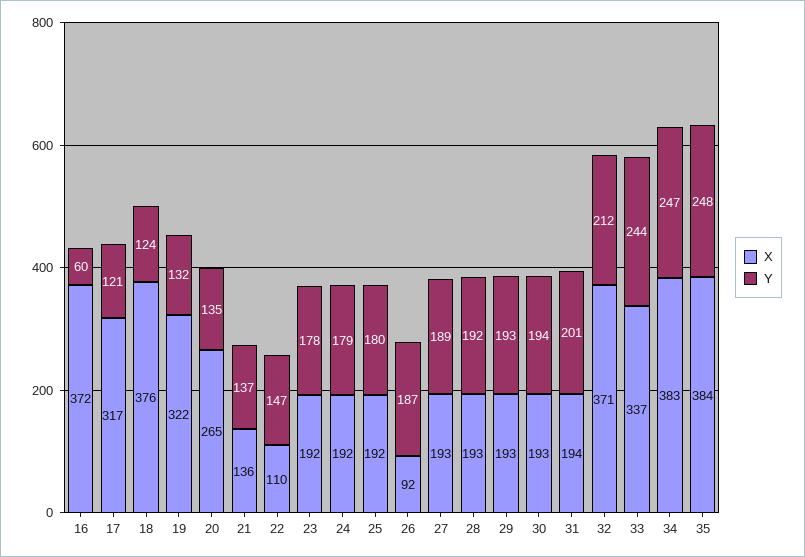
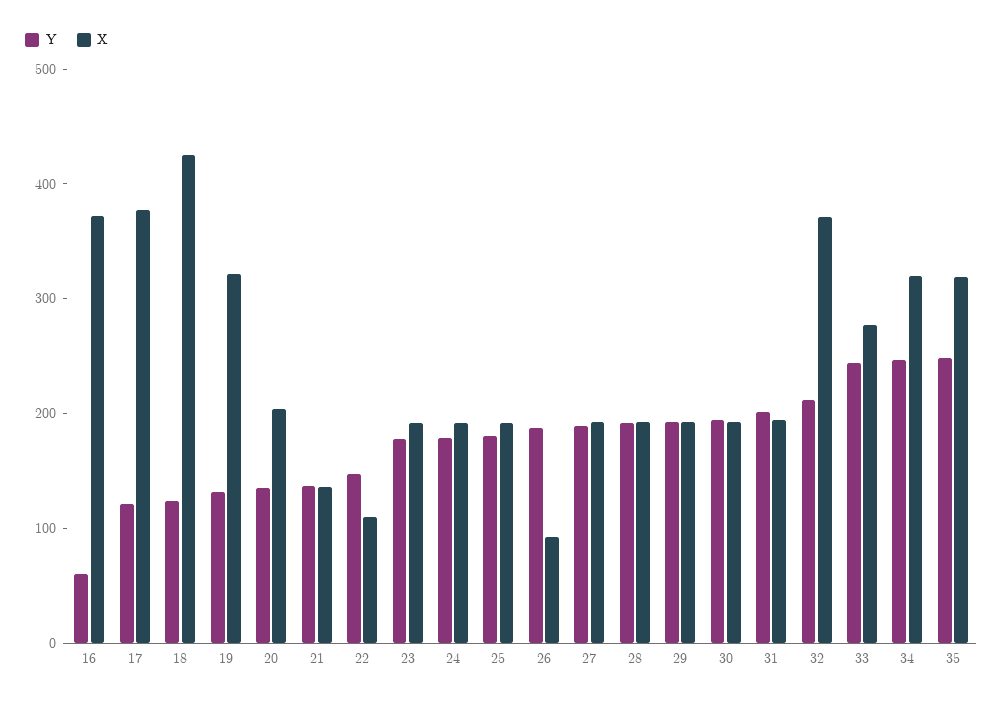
  {
    "X": {
      "16": 372,
-     "17": 317,
+     "17": 380,
-     "18": 376,
+     "18": 420,
      "19": 322,
-     "20": 265,
+     "20": 200,
      "21": 136,
      "22": 110,
      "23": 192,
      "24": 192,
      "25": 192,
      "26": 92,
      "27": 193,
      "28": 193,
      "29": 193,
      "30": 193,
      "31": 194,
      "32": 371,
-     "33": 337,
+     "33": 280,
-     "34": 383,
+     "34": 320,
-     "35": 384
+     "35": 320
    },
    "Y": {
      "16": 60,
      "17": 121,
      "18": 124,
      "19": 132,
      "20": 135,
      "21": 137,
      "22": 147,
      "23": 178,
      "24": 179,
      "25": 180,
      "26": 187,
      "27": 189,
      "28": 192,
      "29": 193,
      "30": 194,
      "31": 201,
      "32": 212,
      "33": 244,
      "34": 247,
      "35": 248
    }
  }

